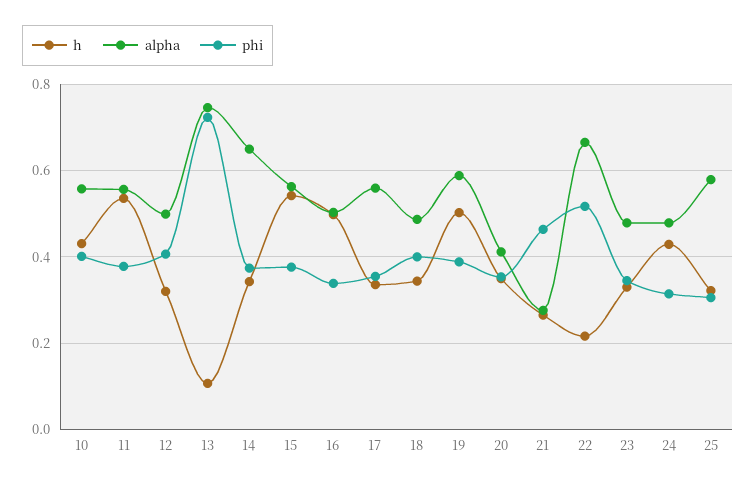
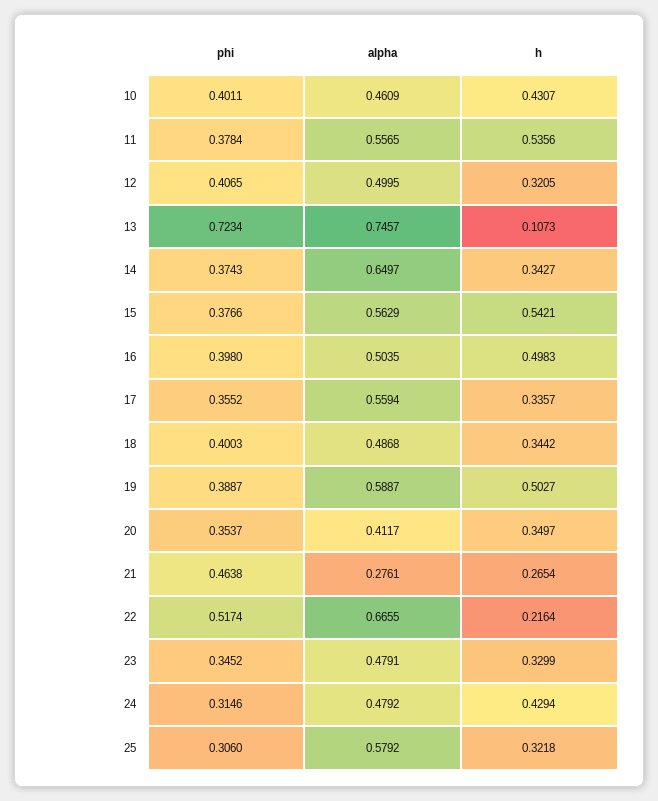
  {
    "h": {
      "10": 0.4307,
      "11": 0.5356,
      "12": 0.3205,
      "13": 0.1073,
      "14": 0.3427,
      "15": 0.5421,
      "16": 0.4983,
      "17": 0.3357,
      "18": 0.3442,
      "19": 0.5027,
      "20": 0.3497,
      "21": 0.2654,
      "22": 0.2164,
      "23": 0.3299,
      "24": 0.4294,
      "25": 0.3218
    },
    "alpha": {
-     "10": 0.56,
+     "10": 0.4609,
      "11": 0.5565,
      "12": 0.4995,
      "13": 0.7457,
      "14": 0.6497,
      "15": 0.5629,
      "16": 0.5035,
      "17": 0.5594,
      "18": 0.4868,
      "19": 0.5887,
      "20": 0.4117,
      "21": 0.2761,
      "22": 0.6655,
      "23": 0.4791,
      "24": 0.4792,
      "25": 0.5792
    },
    "phi": {
      "10": 0.4011,
      "11": 0.3784,
      "12": 0.4065,
      "13": 0.7234,
      "14": 0.3743,
      "15": 0.3766,
-     "16": 0.34,
+     "16": 0.398,
      "17": 0.3552,
      "18": 0.4003,
      "19": 0.3887,
      "20": 0.3537,
      "21": 0.4638,
      "22": 0.5174,
      "23": 0.3452,
      "24": 0.3146,
      "25": 0.306
    }
  }

